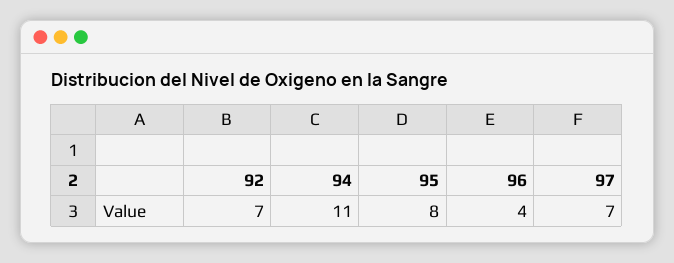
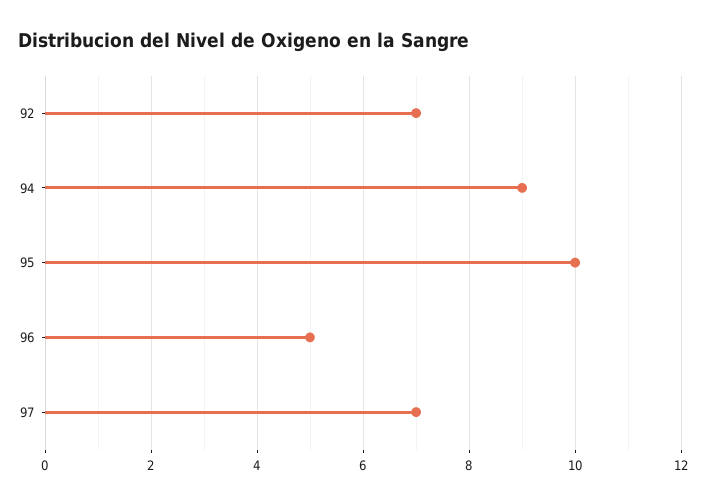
  {
    "92": 7,
-   "94": 11,
+   "94": 9,
-   "95": 8,
+   "95": 10,
-   "96": 4,
+   "96": 5,
    "97": 7
  }

